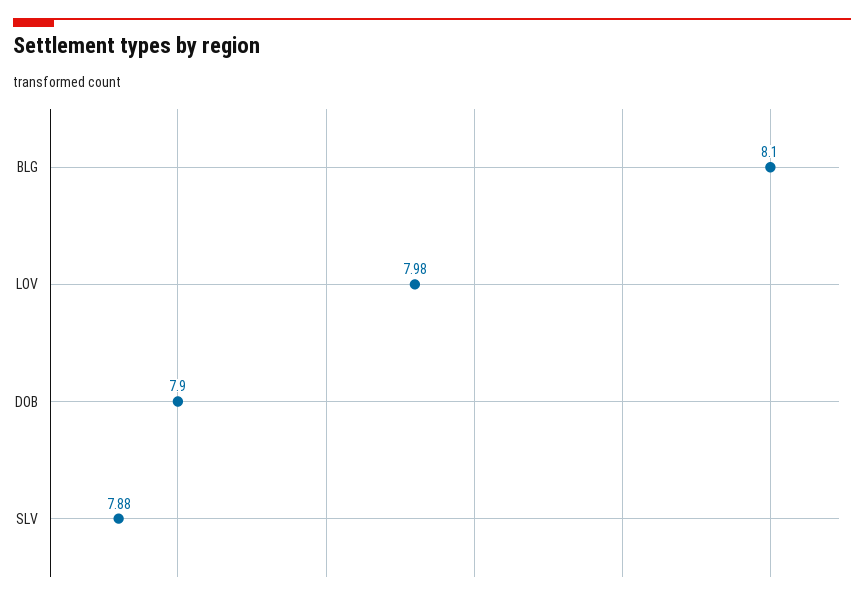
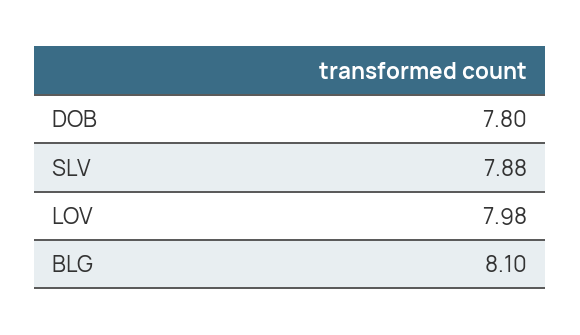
  {
    "BLG": 8.1,
    "LOV": 7.98,
-   "DOB": 7.9,
+   "DOB": 7.8,
    "SLV": 7.88
  }

